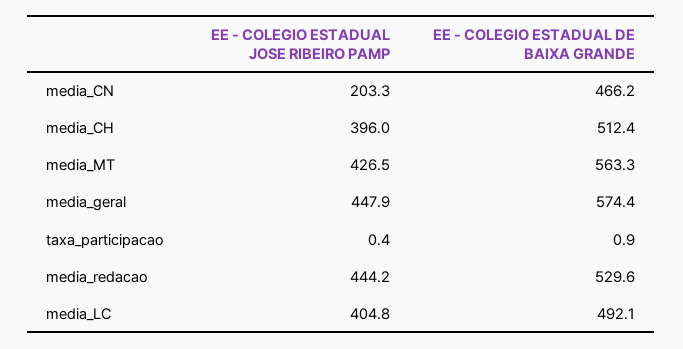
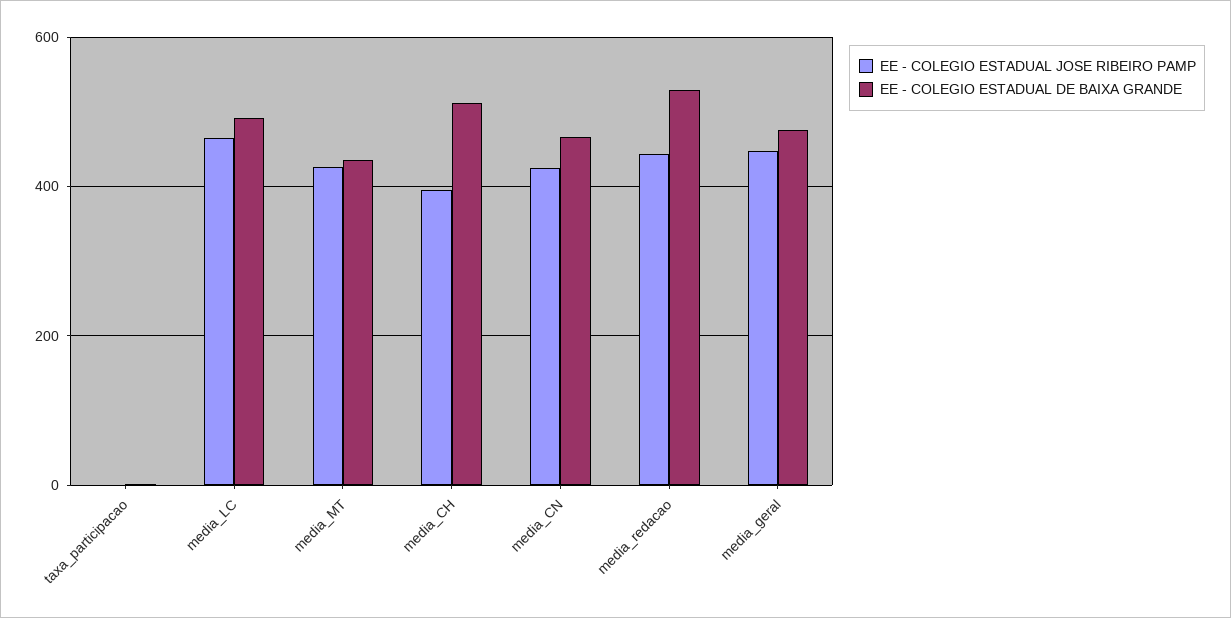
  {
    "EE - COLEGIO ESTADUAL JOSE RIBEIRO PAMP": {
-     "media_CN": 203.3,
+     "media_CN": 420,
      "media_CH": 396,
      "media_MT": 426.5,
      "media_geral": 447.9,
      "taxa_participacao": 0.4,
      "media_redacao": 444.2,
-     "media_LC": 404.8
+     "media_LC": 460
    },
    "EE - COLEGIO ESTADUAL DE BAIXA GRANDE": {
      "media_CN": 466.2,
      "media_CH": 512.4,
-     "media_MT": 563.3,
+     "media_MT": 440,
-     "media_geral": 574.4,
+     "media_geral": 480,
      "taxa_participacao": 0.9,
      "media_redacao": 529.6,
      "media_LC": 492.1
    }
  }

